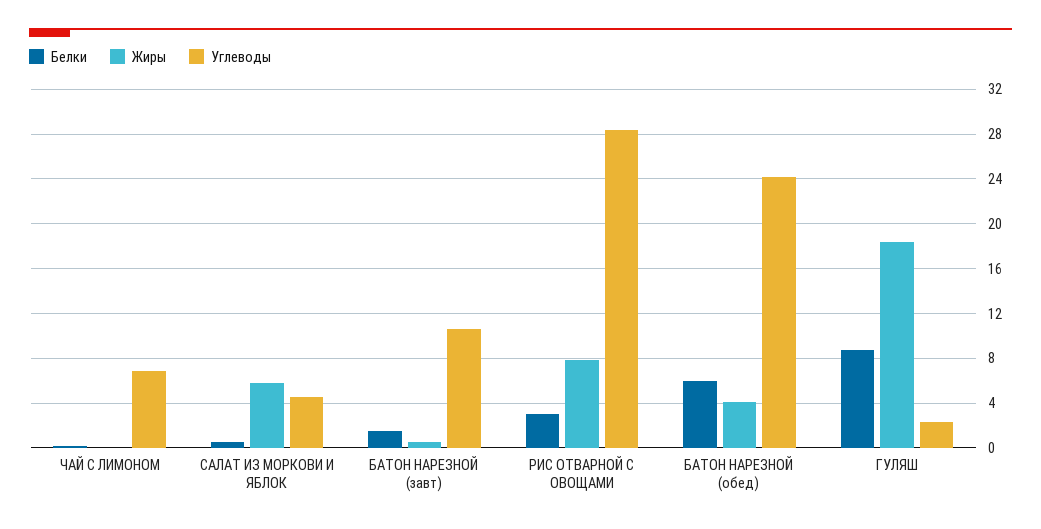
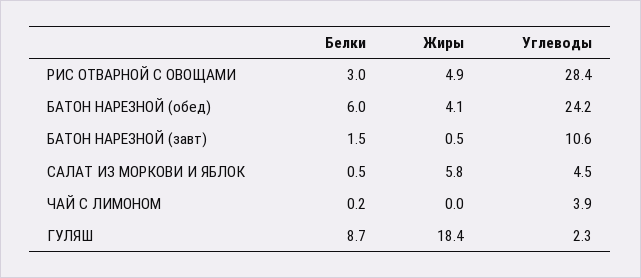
  {
    "Белки": {
      "ЧАЙ С ЛИМОНОМ": 0.2,
      "САЛАТ ИЗ МОРКОВИ И ЯБЛОК": 0.5,
      "БАТОН НАРЕЗНОЙ (завт)": 1.5,
      "РИС ОТВАРНОЙ С ОВОЩАМИ": 3,
      "БАТОН НАРЕЗНОЙ (обед)": 6,
      "ГУЛЯШ": 8.7
    },
    "Жиры": {
      "ЧАЙ С ЛИМОНОМ": 0,
      "САЛАТ ИЗ МОРКОВИ И ЯБЛОК": 5.8,
      "БАТОН НАРЕЗНОЙ (завт)": 0.5,
-     "РИС ОТВАРНОЙ С ОВОЩАМИ": 8,
+     "РИС ОТВАРНОЙ С ОВОЩАМИ": 4.9,
      "БАТОН НАРЕЗНОЙ (обед)": 4.1,
      "ГУЛЯШ": 18.4
    },
    "Углеводы": {
-     "ЧАЙ С ЛИМОНОМ": 7,
+     "ЧАЙ С ЛИМОНОМ": 3.9,
      "САЛАТ ИЗ МОРКОВИ И ЯБЛОК": 4.5,
      "БАТОН НАРЕЗНОЙ (завт)": 10.6,
      "РИС ОТВАРНОЙ С ОВОЩАМИ": 28.4,
      "БАТОН НАРЕЗНОЙ (обед)": 24.2,
      "ГУЛЯШ": 2.3
    }
  }

